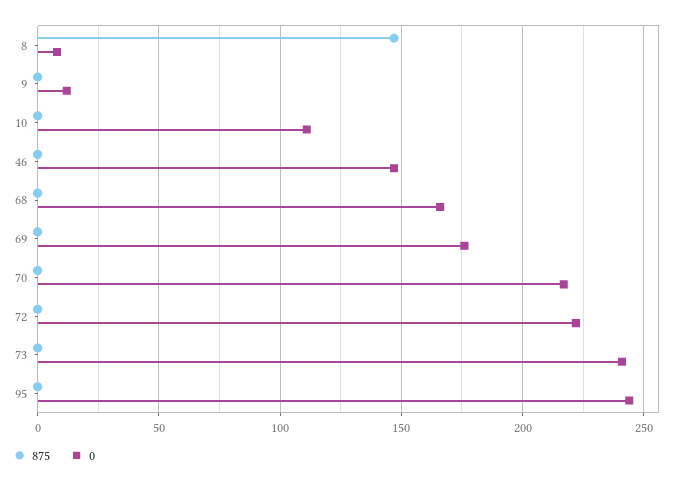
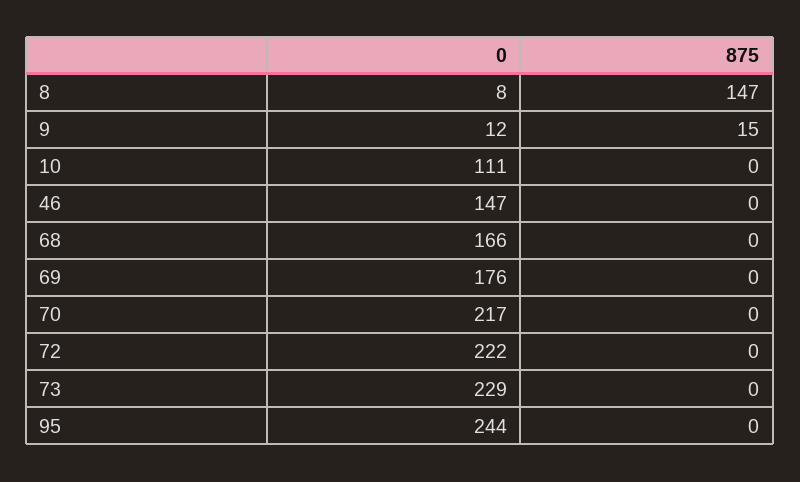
  {
    "875": {
      "8": 147,
-     "9": 0,
+     "9": 15,
      "10": 0,
      "46": 0,
      "68": 0,
      "69": 0,
      "70": 0,
      "72": 0,
      "73": 0,
      "95": 0
    },
    "0": {
      "8": 8,
      "9": 12,
      "10": 111,
      "46": 147,
      "68": 166,
      "69": 176,
      "70": 217,
      "72": 222,
-     "73": 240,
+     "73": 229,
      "95": 244
    }
  }

